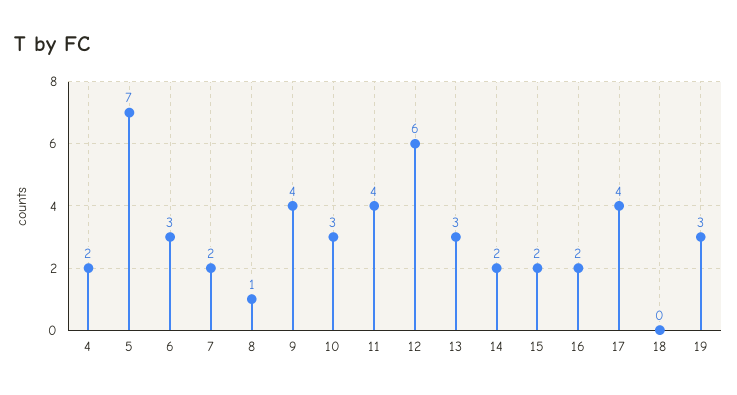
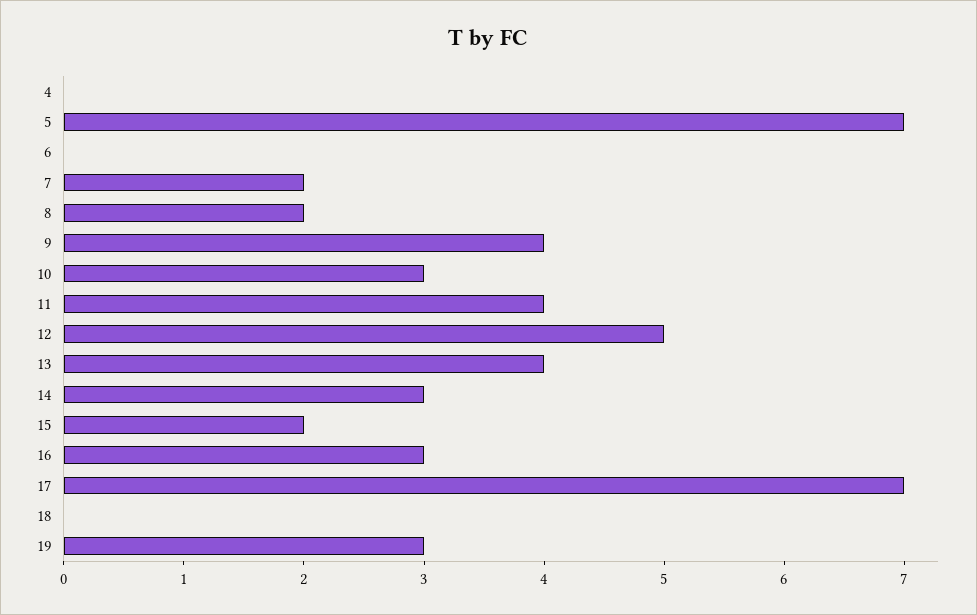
  {
-   "4": 2,
+   "4": 0,
    "5": 7,
-   "6": 3,
+   "6": 0,
    "7": 2,
-   "8": 1,
+   "8": 2,
    "9": 4,
    "10": 3,
    "11": 4,
-   "12": 6,
+   "12": 5,
-   "13": 3,
+   "13": 4,
-   "14": 2,
+   "14": 3,
    "15": 2,
-   "16": 2,
+   "16": 3,
-   "17": 4,
+   "17": 7,
    "18": 0,
    "19": 3
  }

